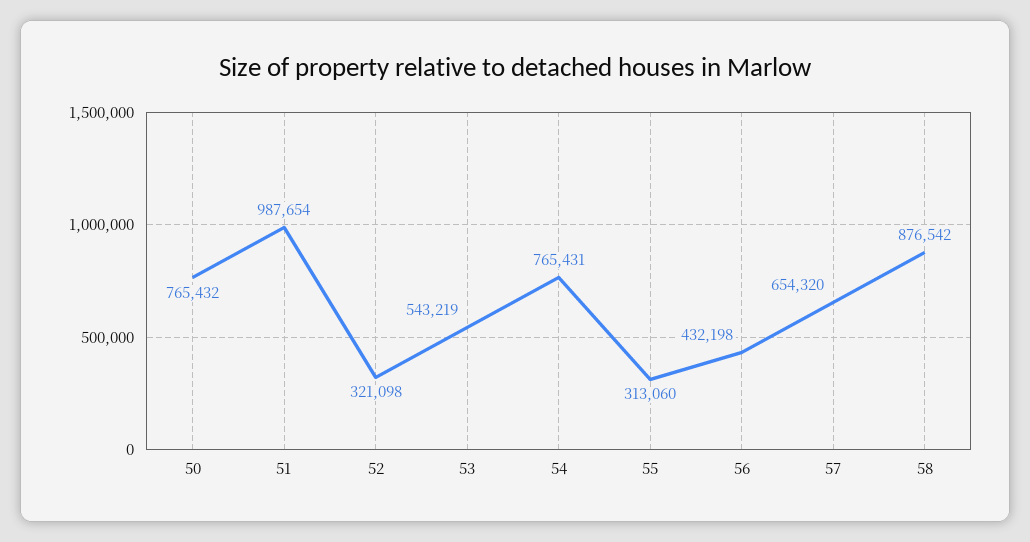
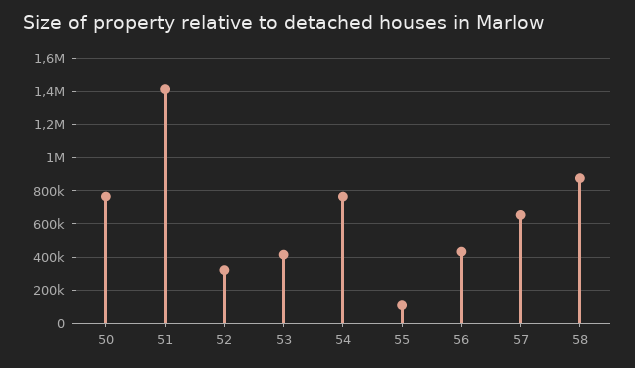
  {
    "50": 765432,
-   "51": 987654,
+   "51": 1400000,
    "52": 321098,
-   "53": 543219,
+   "53": 400000,
    "54": 765431,
-   "55": 313060,
+   "55": 100000,
    "56": 432198,
    "57": 654320,
    "58": 876542
  }

